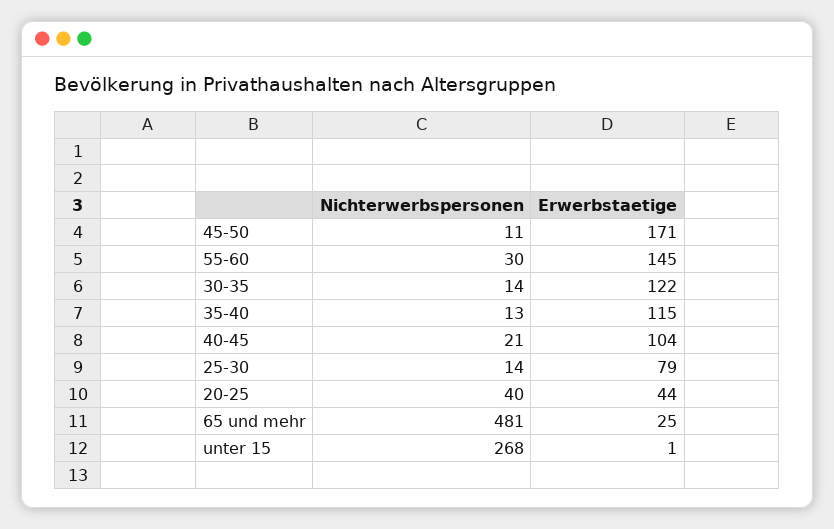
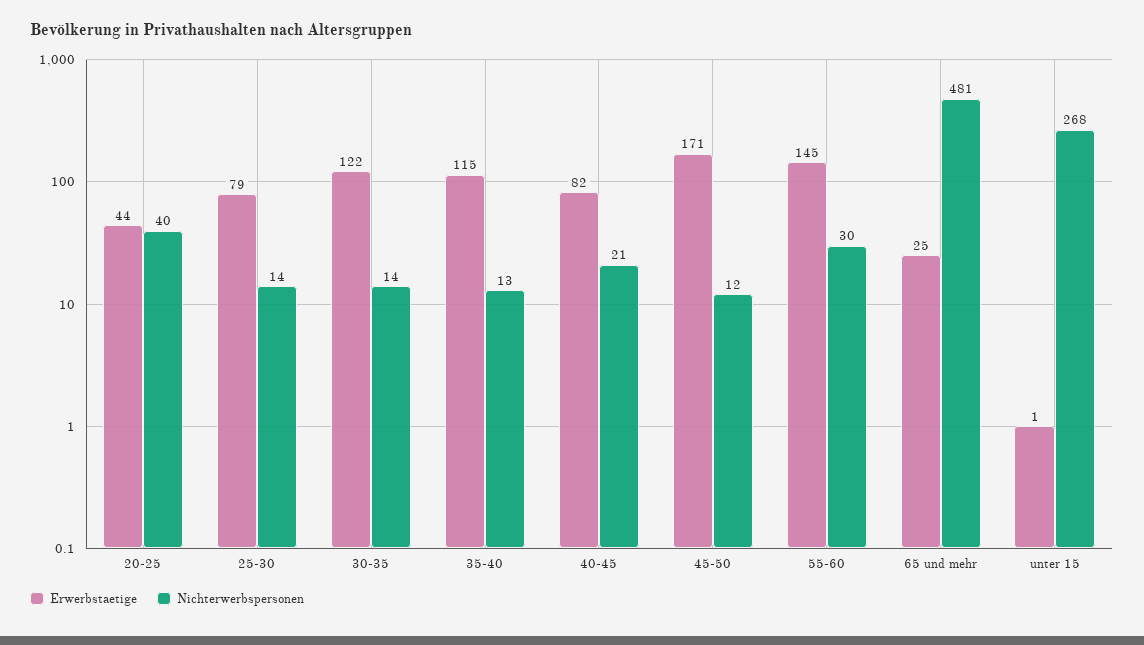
  {
    "Nichterwerbspersonen": {
-     "45-50": 11,
+     "45-50": 12,
      "55-60": 30,
      "30-35": 14,
      "35-40": 13,
      "40-45": 21,
      "25-30": 14,
      "20-25": 40,
      "65 und mehr": 481,
      "unter 15": 268
    },
    "Erwerbstaetige": {
      "45-50": 171,
      "55-60": 145,
      "30-35": 122,
      "35-40": 115,
-     "40-45": 104,
+     "40-45": 82,
      "25-30": 79,
      "20-25": 44,
      "65 und mehr": 25,
      "unter 15": 1
    }
  }

